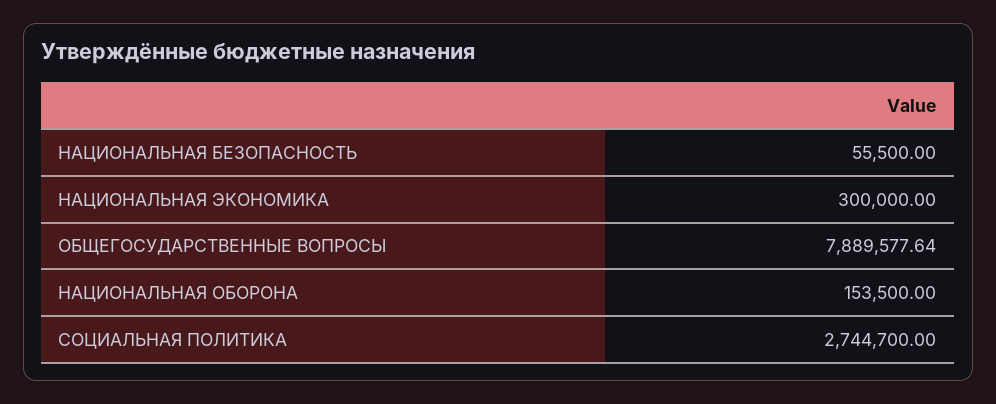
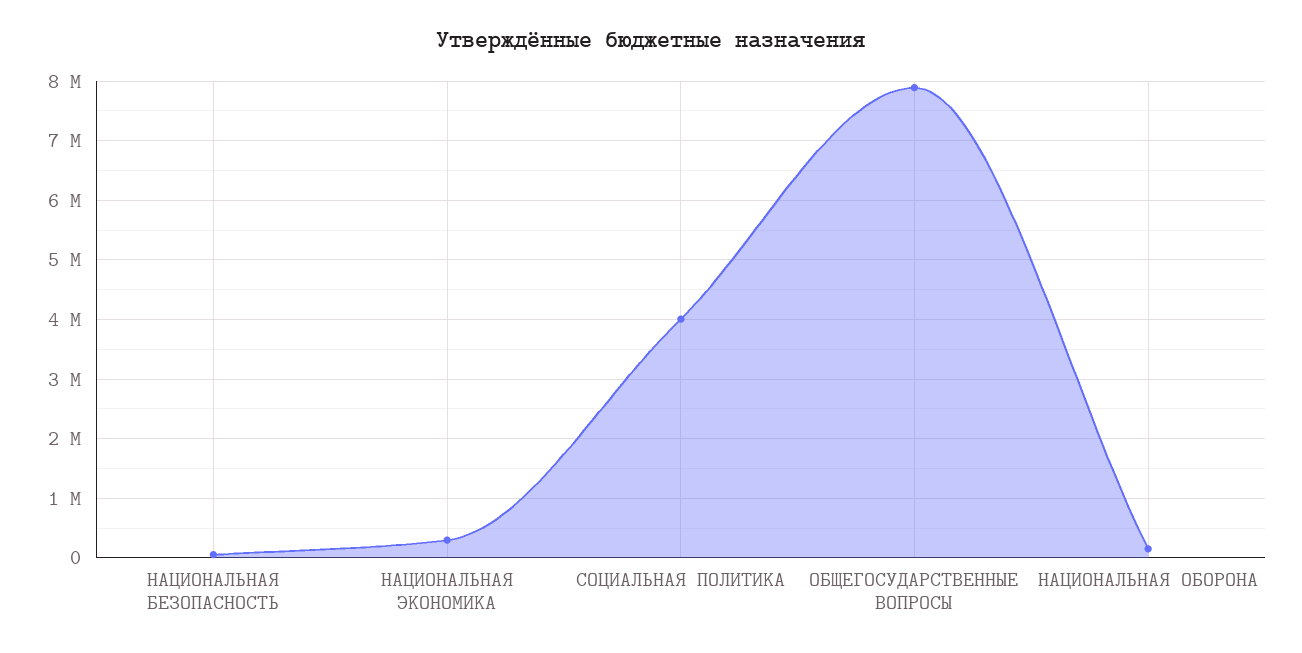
  {
    "НАЦИОНАЛЬНАЯ БЕЗОПАСНОСТЬ": 55500,
    "НАЦИОНАЛЬНАЯ ЭКОНОМИКА": 300000,
    "ОБЩЕГОСУДАРСТВЕННЫЕ ВОПРОСЫ": 7889577.64,
    "НАЦИОНАЛЬНАЯ ОБОРОНА": 153500,
-   "СОЦИАЛЬНАЯ ПОЛИТИКА": 2744700
+   "СОЦИАЛЬНАЯ ПОЛИТИКА": 4000000
  }

